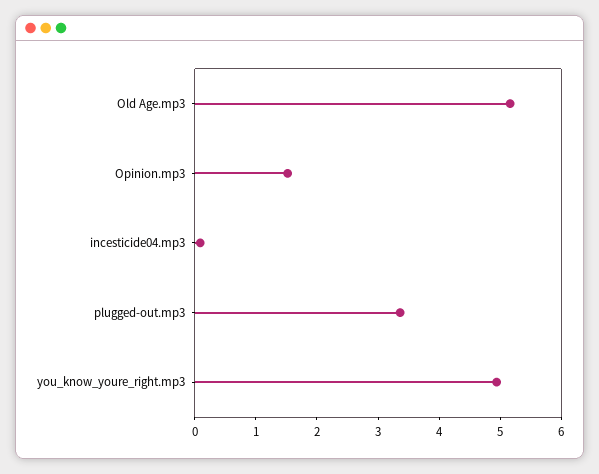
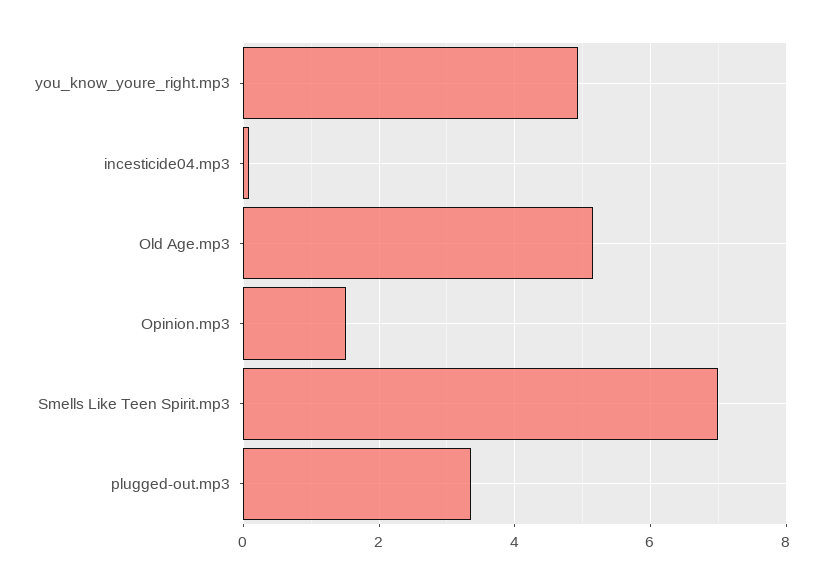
  {
    "Old Age.mp3": 5.2,
    "Opinion.mp3": 1.6,
    "incesticide04.mp3": 0,
    "plugged-out.mp3": 3.4,
-   "you_know_youre_right.mp3": 5
+   "you_know_youre_right.mp3": 5,
+   "Smells Like Teen Spirit.mp3": 7
  }

